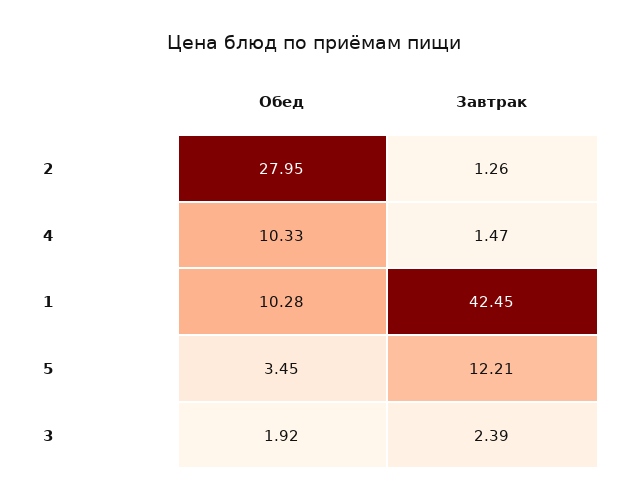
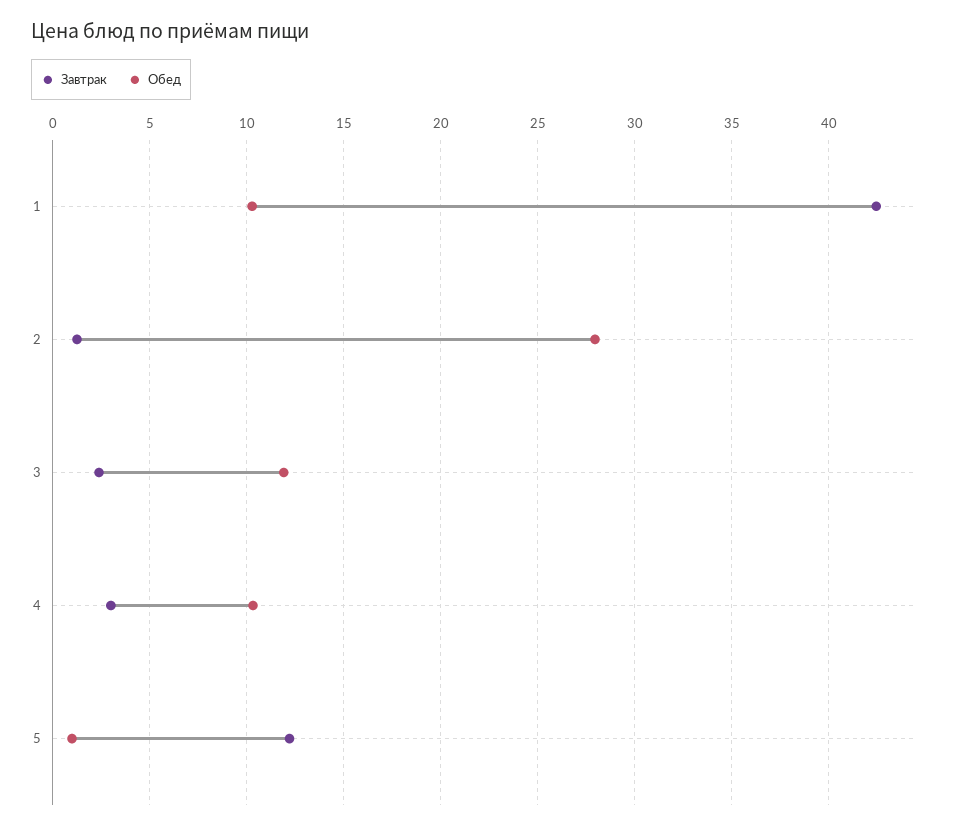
  {
    "Обед": {
      "2": 27.95,
      "4": 10.33,
      "1": 10.28,
-     "5": 3.45,
+     "5": 1,
-     "3": 1.92
+     "3": 12
    },
    "Завтрак": {
      "2": 1.26,
-     "4": 1.47,
+     "4": 3,
      "1": 42.45,
      "5": 12.21,
      "3": 2.39
    }
  }

